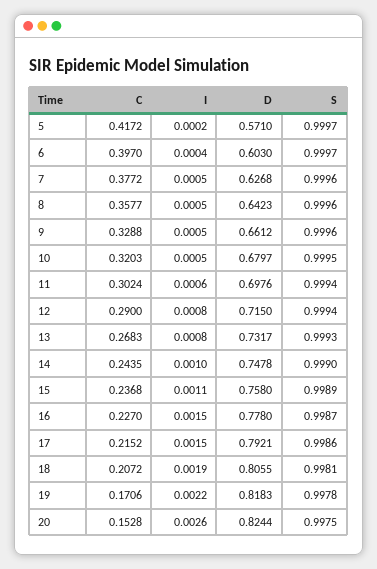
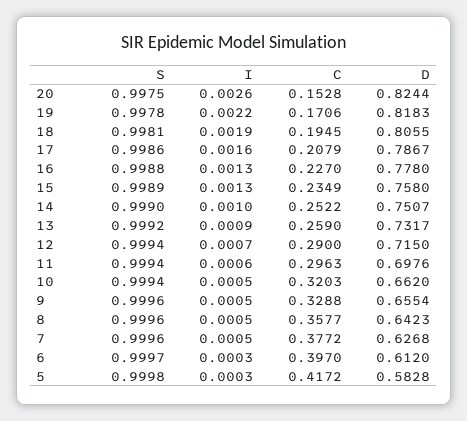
  {
    "C": {
      "5": 0.4172,
      "6": 0.397,
      "7": 0.3772,
      "8": 0.3577,
      "9": 0.3288,
      "10": 0.3203,
-     "11": 0.3024,
+     "11": 0.2963,
      "12": 0.29,
-     "13": 0.2683,
+     "13": 0.259,
-     "14": 0.2435,
+     "14": 0.2522,
-     "15": 0.2368,
+     "15": 0.2349,
      "16": 0.227,
-     "17": 0.2152,
+     "17": 0.2079,
-     "18": 0.2072,
+     "18": 0.1945,
      "19": 0.1706,
      "20": 0.1528
    },
    "I": {
-     "5": 0.0002,
+     "5": 0.0003,
-     "6": 0.0004,
+     "6": 0.0003,
      "7": 0.0005,
      "8": 0.0005,
      "9": 0.0005,
      "10": 0.0005,
      "11": 0.0006,
-     "12": 0.0008,
+     "12": 0.0007,
-     "13": 0.0008,
+     "13": 0.0009,
      "14": 0.001,
-     "15": 0.0011,
+     "15": 0.0013,
-     "16": 0.0015,
+     "16": 0.0013,
-     "17": 0.0015,
+     "17": 0.0016,
      "18": 0.0019,
      "19": 0.0022,
      "20": 0.0026
    },
    "D": {
-     "5": 0.571,
+     "5": 0.5828,
-     "6": 0.603,
+     "6": 0.612,
      "7": 0.6268,
      "8": 0.6423,
-     "9": 0.6612,
+     "9": 0.6554,
-     "10": 0.6797,
+     "10": 0.662,
      "11": 0.6976,
      "12": 0.715,
      "13": 0.7317,
-     "14": 0.7478,
+     "14": 0.7507,
      "15": 0.758,
      "16": 0.778,
-     "17": 0.7921,
+     "17": 0.7867,
      "18": 0.8055,
      "19": 0.8183,
      "20": 0.8244
    },
    "S": {
-     "5": 0.9997,
+     "5": 0.9998,
      "6": 0.9997,
      "7": 0.9996,
      "8": 0.9996,
      "9": 0.9996,
-     "10": 0.9995,
+     "10": 0.9994,
      "11": 0.9994,
      "12": 0.9994,
-     "13": 0.9993,
+     "13": 0.9992,
      "14": 0.999,
      "15": 0.9989,
-     "16": 0.9987,
+     "16": 0.9988,
      "17": 0.9986,
      "18": 0.9981,
      "19": 0.9978,
      "20": 0.9975
    }
  }

